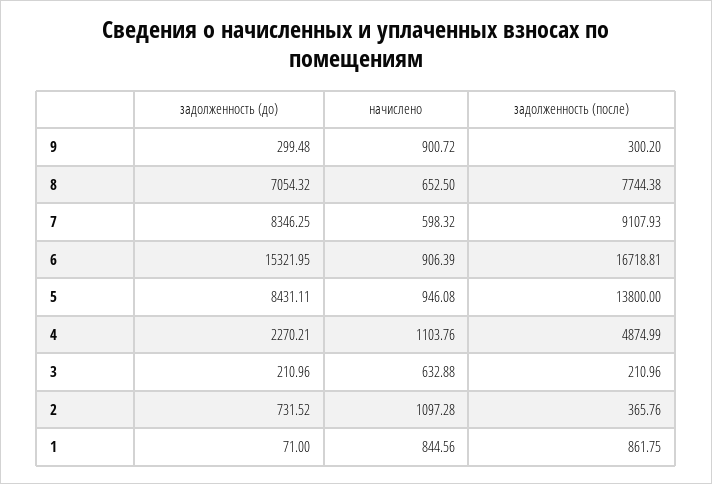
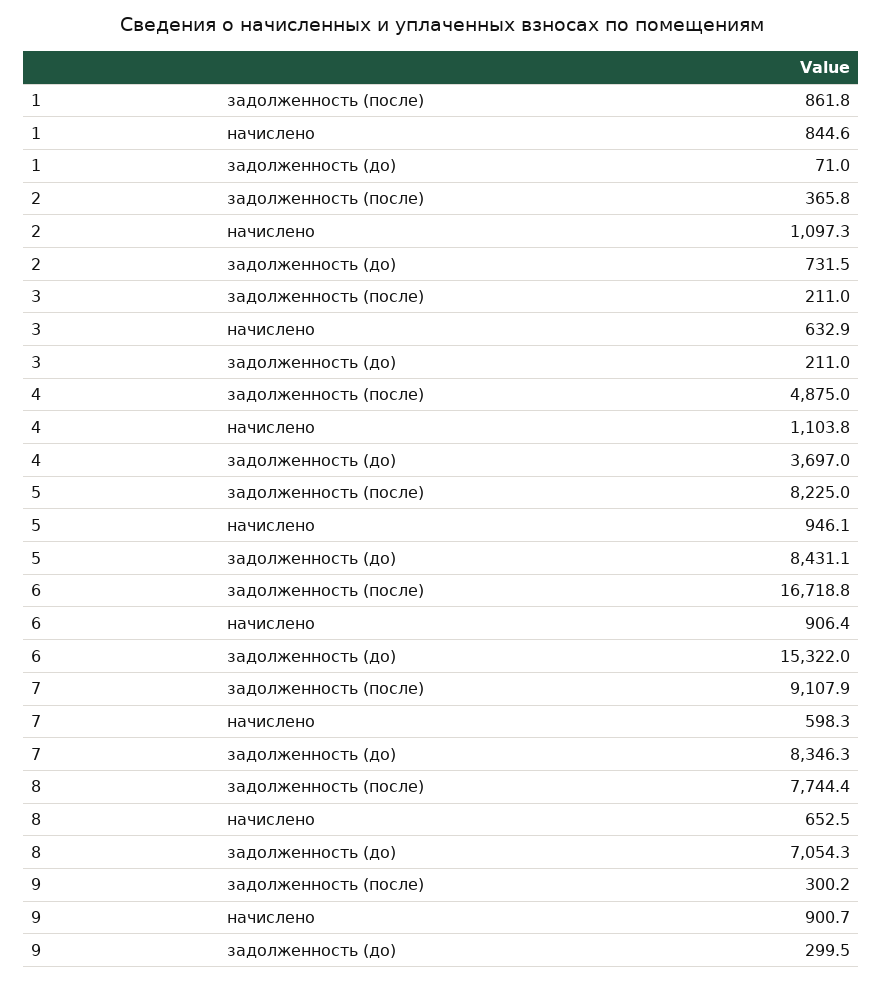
  {
    "задолженность (до)": {
      "9": 299.48,
      "8": 7054.32,
      "7": 8346.25,
      "6": 15321.95,
      "5": 8431.11,
-     "4": 2270.21,
+     "4": 3697,
      "3": 210.96,
      "2": 731.52,
      "1": 71
    },
    "начислено": {
      "9": 900.72,
      "8": 652.5,
      "7": 598.32,
      "6": 906.39,
      "5": 946.08,
      "4": 1103.76,
      "3": 632.88,
      "2": 1097.28,
      "1": 844.56
    },
    "задолженность (после)": {
      "9": 300.2,
      "8": 7744.38,
      "7": 9107.93,
      "6": 16718.81,
-     "5": 13800,
+     "5": 8225,
      "4": 4874.99,
      "3": 210.96,
      "2": 365.76,
      "1": 861.75
    }
  }

